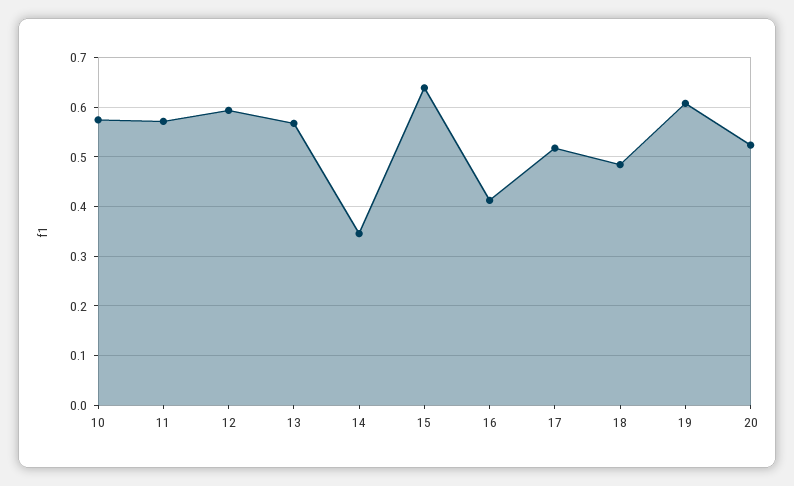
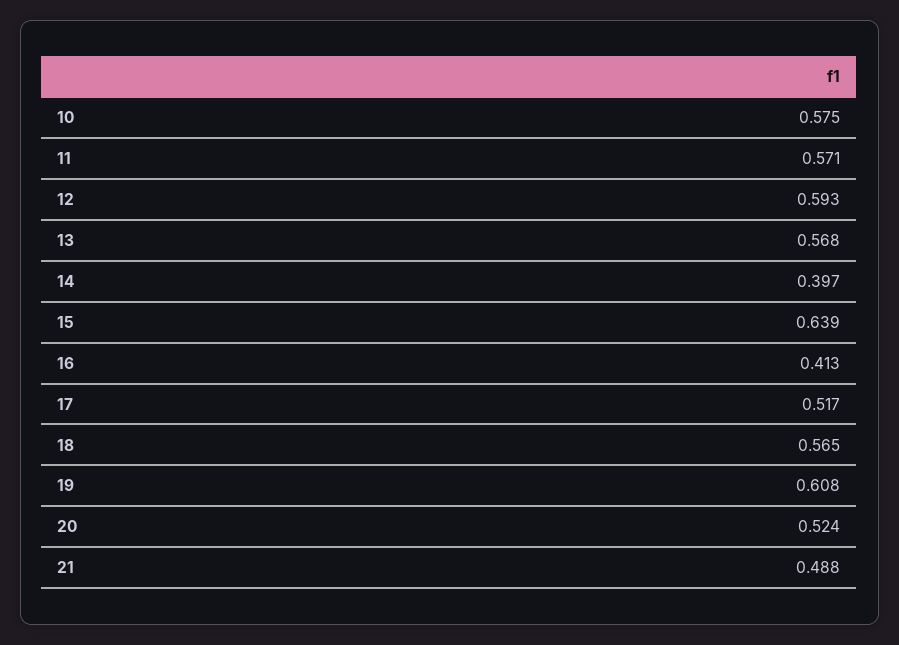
  {
    "10": 0.575,
    "11": 0.571,
    "12": 0.593,
    "13": 0.568,
-   "14": 0.34,
+   "14": 0.397,
    "15": 0.639,
    "16": 0.413,
    "17": 0.517,
-   "18": 0.48,
+   "18": 0.565,
    "19": 0.608,
-   "20": 0.524
+   "20": 0.524,
+   "21": 0.488
  }

